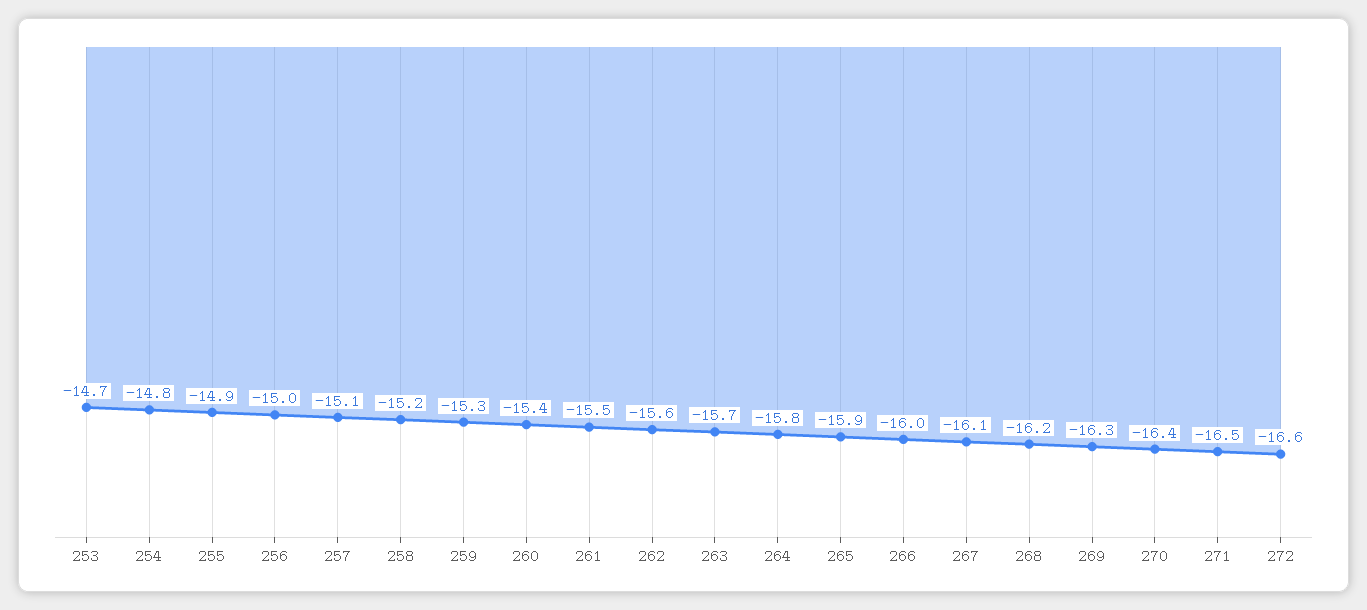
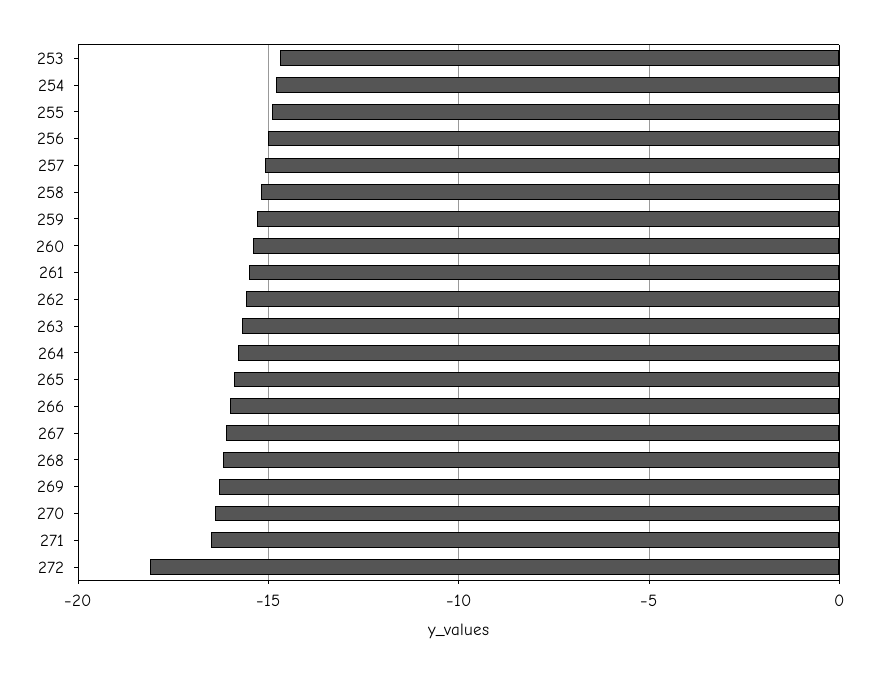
  {
    "253": -14.7,
    "254": -14.8,
    "255": -14.9,
    "256": -15,
    "257": -15.1,
    "258": -15.2,
    "259": -15.3,
    "260": -15.4,
    "261": -15.5,
    "262": -15.6,
    "263": -15.7,
    "264": -15.8,
    "265": -15.9,
    "266": -16,
    "267": -16.1,
    "268": -16.2,
    "269": -16.3,
    "270": -16.4,
    "271": -16.5,
-   "272": -16.6
+   "272": -18
  }

